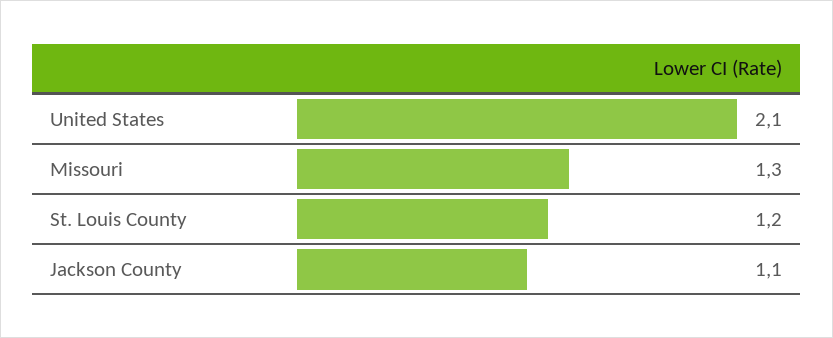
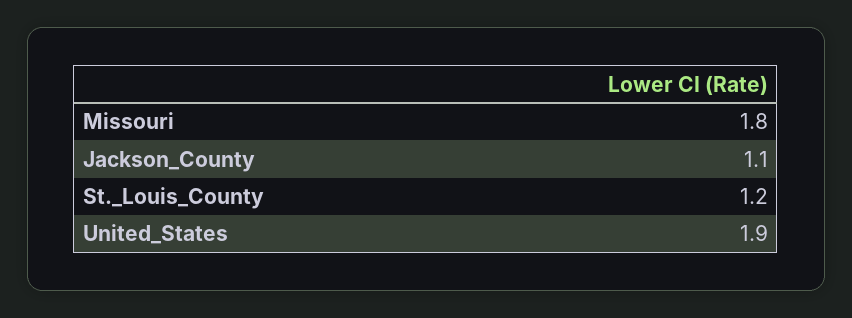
  {
-   "United States": 2.1,
+   "United States": 1.9,
-   "Missouri": 1.3,
+   "Missouri": 1.8,
    "St. Louis County": 1.2,
    "Jackson County": 1.1
  }

